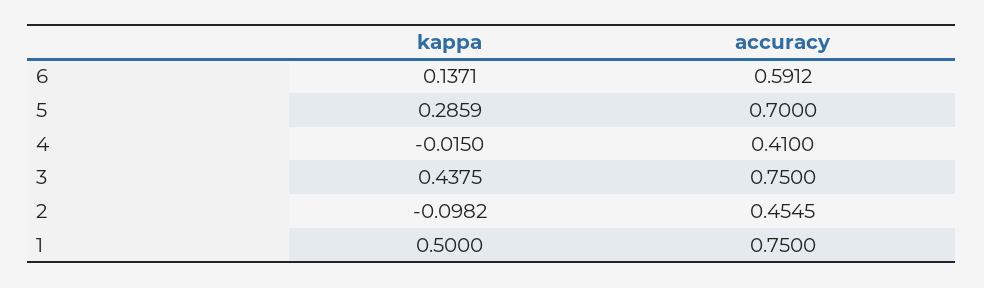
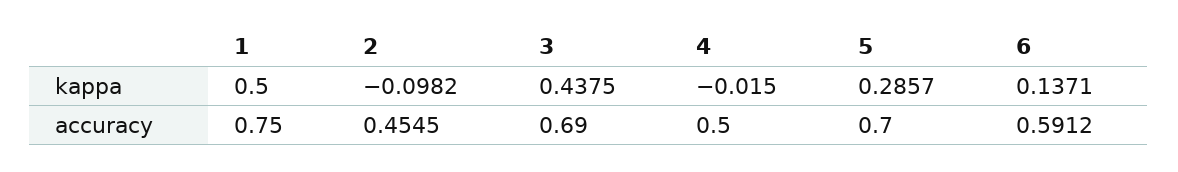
  {
    "kappa": {
      "6": 0.1371,
-     "5": 0.2859,
+     "5": 0.2857,
      "4": -0.015,
      "3": 0.4375,
      "2": -0.0982,
      "1": 0.5
    },
    "accuracy": {
      "6": 0.5912,
      "5": 0.7,
-     "4": 0.41,
+     "4": 0.5,
-     "3": 0.75,
+     "3": 0.69,
      "2": 0.4545,
      "1": 0.75
    }
  }

